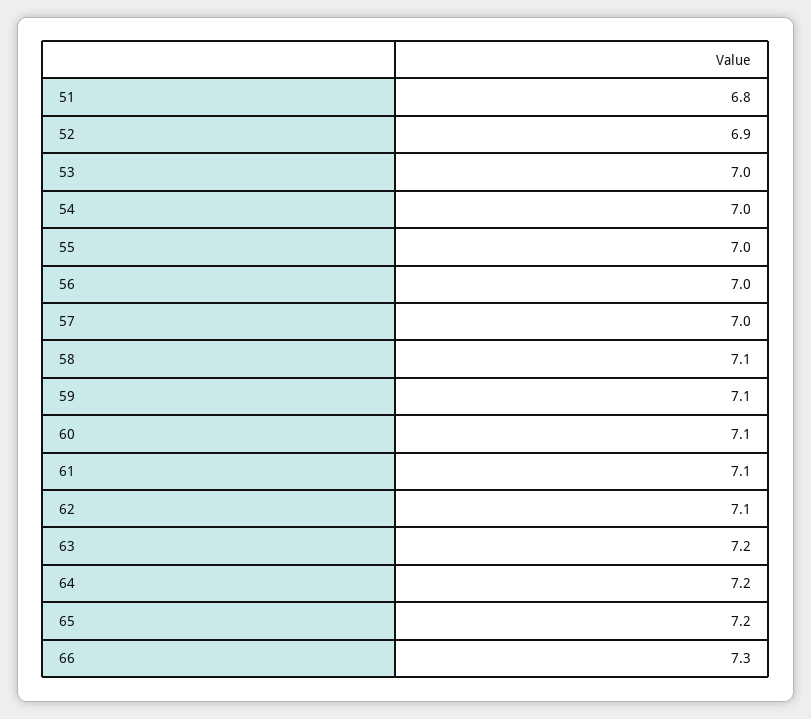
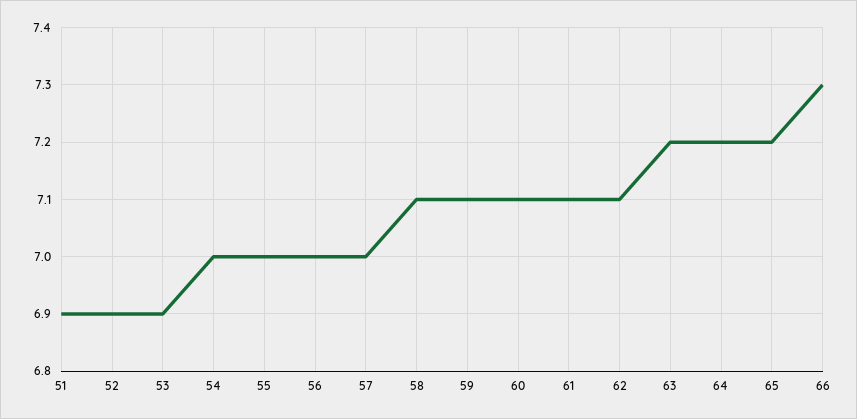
  {
-   "51": 6.8,
+   "51": 6.9,
    "52": 6.9,
-   "53": 7,
+   "53": 6.9,
    "54": 7,
    "55": 7,
    "56": 7,
    "57": 7,
    "58": 7.1,
    "59": 7.1,
    "60": 7.1,
    "61": 7.1,
    "62": 7.1,
    "63": 7.2,
    "64": 7.2,
    "65": 7.2,
    "66": 7.3
  }

